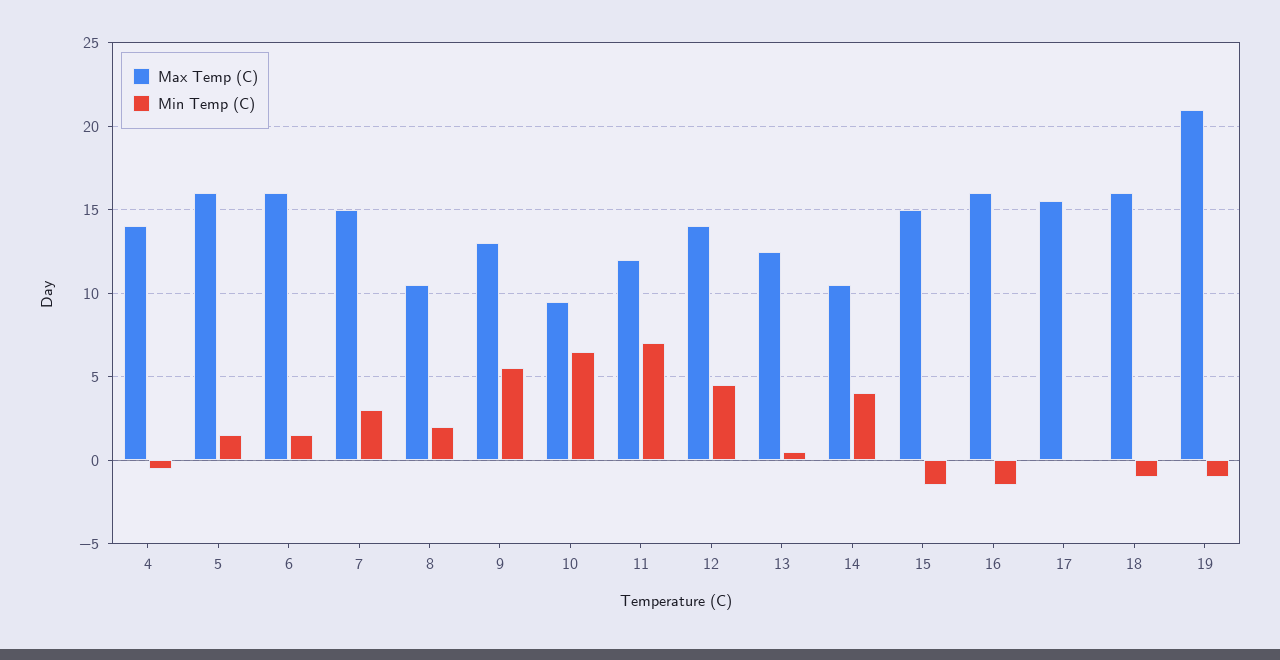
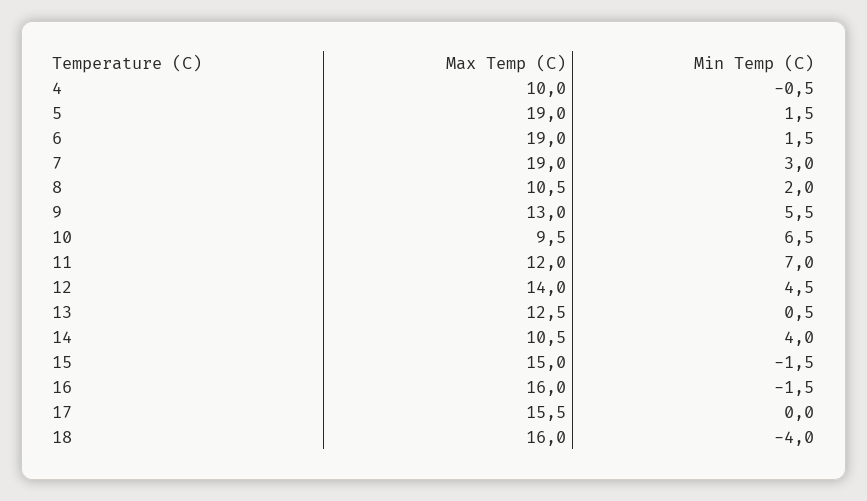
  {
    "Max Temp (C)": {
-     "4": 14,
+     "4": 10,
-     "5": 16,
+     "5": 19,
-     "6": 16,
+     "6": 19,
-     "7": 15,
+     "7": 19,
      "8": 10.5,
      "9": 13,
      "10": 9.5,
      "11": 12,
      "12": 14,
      "13": 12.5,
      "14": 10.5,
      "15": 15,
      "16": 16,
      "17": 15.5,
-     "18": 16,
+     "18": 16
-     "19": 21
    },
    "Min Temp (C)": {
      "4": -0.5,
      "5": 1.5,
      "6": 1.5,
      "7": 3,
      "8": 2,
      "9": 5.5,
      "10": 6.5,
      "11": 7,
      "12": 4.5,
      "13": 0.5,
      "14": 4,
      "15": -1.5,
      "16": -1.5,
      "17": 0,
-     "18": -1,
+     "18": -4
-     "19": -1
    }
  }

